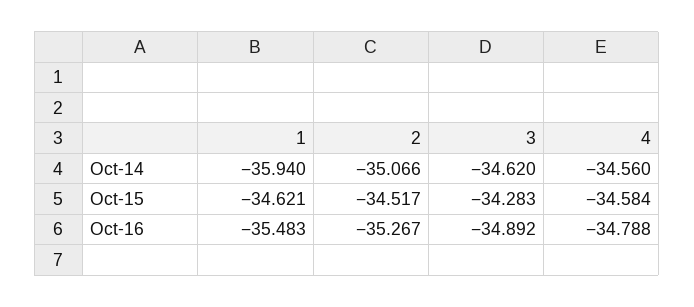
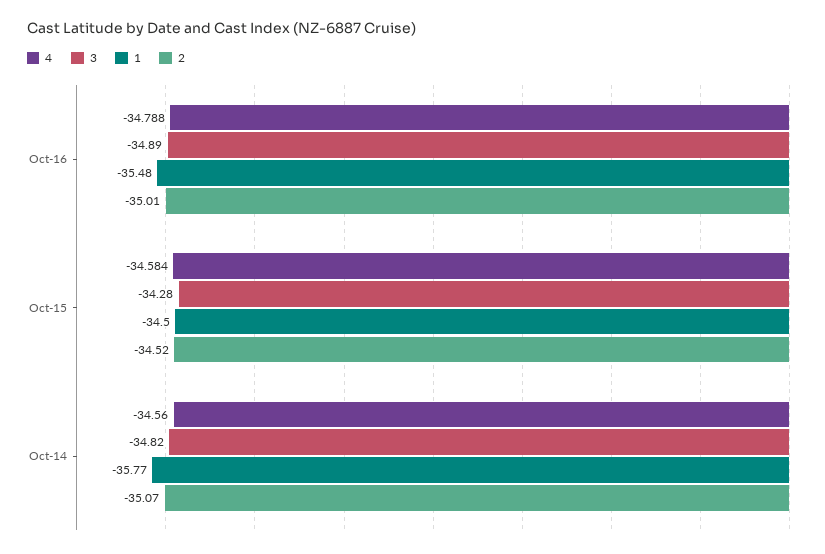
  {
    "1": {
-     "Oct-14": -35.94,
+     "Oct-14": -35.77,
-     "Oct-15": -34.621,
+     "Oct-15": -34.5,
      "Oct-16": -35.483
    },
    "2": {
      "Oct-14": -35.066,
      "Oct-15": -34.517,
-     "Oct-16": -35.267
+     "Oct-16": -35.01
    },
    "3": {
-     "Oct-14": -34.62,
+     "Oct-14": -34.82,
      "Oct-15": -34.283,
      "Oct-16": -34.892
    },
    "4": {
      "Oct-14": -34.56,
      "Oct-15": -34.584,
      "Oct-16": -34.788
    }
  }

